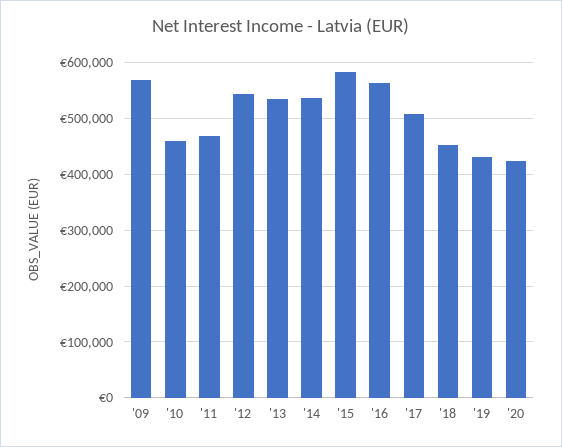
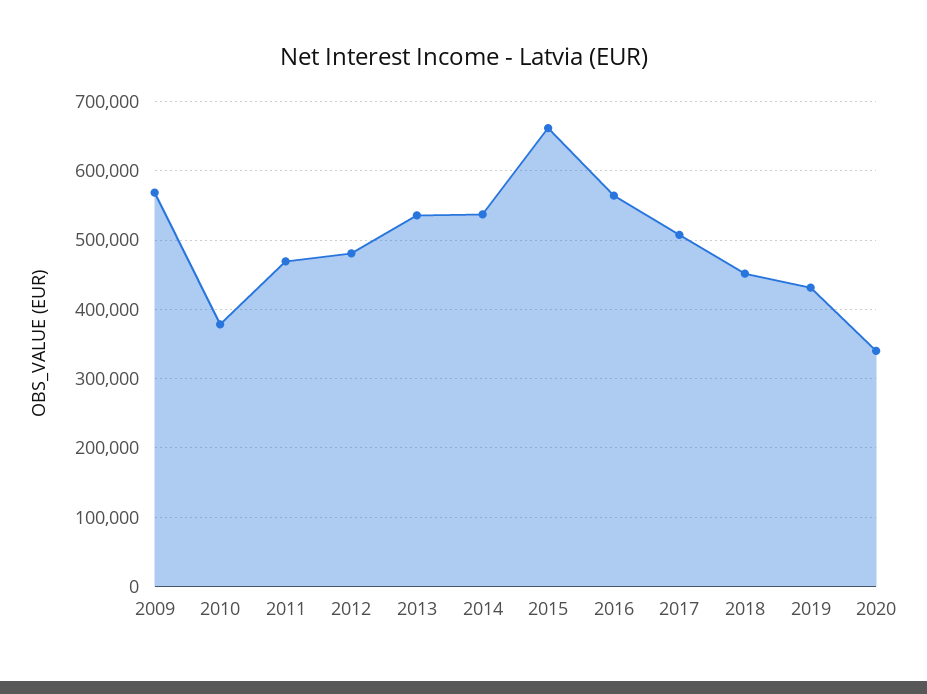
  {
    "'09": 570000,
-   "'10": 460000,
+   "'10": 380000,
    "'11": 470000,
-   "'12": 540000,
+   "'12": 480000,
    "'13": 540000,
    "'14": 540000,
-   "'15": 580000,
+   "'15": 660000,
    "'16": 560000,
    "'17": 510000,
    "'18": 450000,
    "'19": 430000,
-   "'20": 420000
+   "'20": 340000
  }

